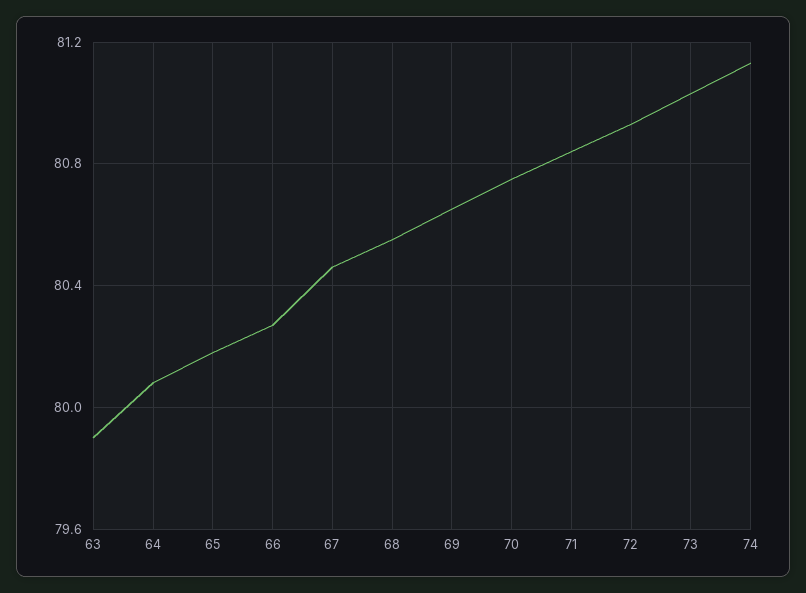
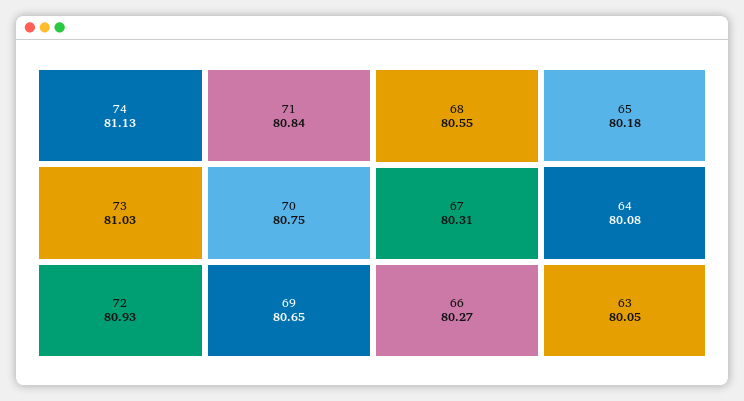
  {
-   "63": 79.9,
+   "63": 80.05,
    "64": 80.08,
    "65": 80.18,
    "66": 80.27,
-   "67": 80.45,
+   "67": 80.31,
    "68": 80.55,
    "69": 80.65,
    "70": 80.75,
    "71": 80.84,
    "72": 80.93,
    "73": 81.03,
    "74": 81.13
  }

